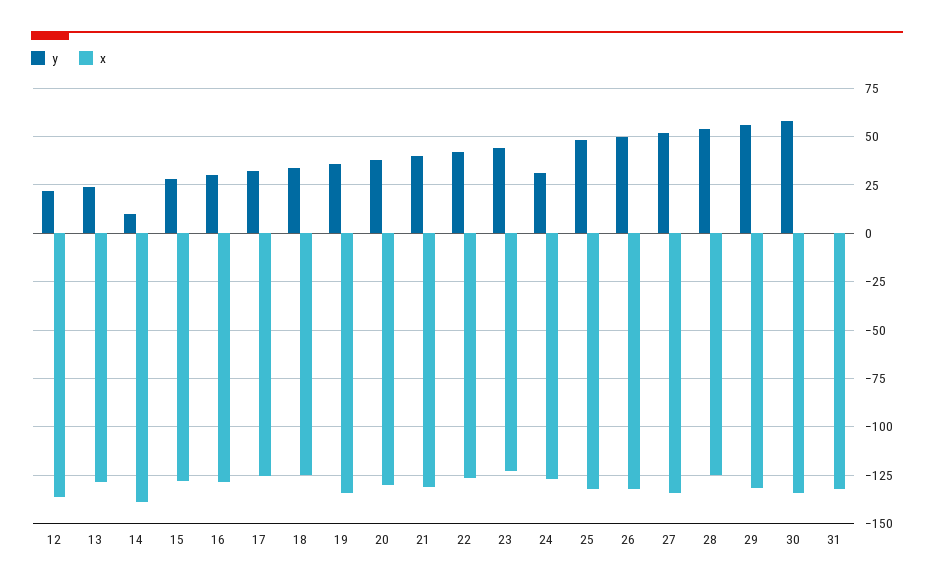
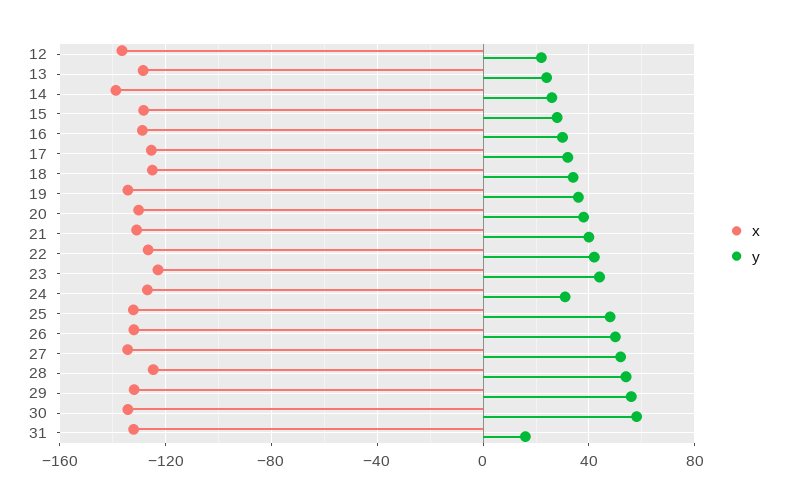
  {
    "y": {
      "12": 20,
      "13": 25,
-     "14": 10,
+     "14": 25,
      "15": 30,
      "16": 30,
      "17": 30,
      "18": 35,
      "19": 35,
      "20": 40,
      "21": 40,
      "22": 40,
      "23": 45,
      "24": 30,
      "25": 50,
      "26": 50,
      "27": 50,
      "28": 55,
      "29": 55,
      "30": 60,
-     "31": 0
+     "31": 15
    },
    "x": {
      "12": -135,
      "13": -130,
      "14": -140,
      "15": -130,
      "16": -130,
      "17": -125,
      "18": -125,
      "19": -135,
      "20": -130,
      "21": -130,
      "22": -125,
      "23": -125,
      "24": -125,
      "25": -130,
      "26": -130,
      "27": -135,
      "28": -125,
      "29": -130,
      "30": -135,
      "31": -130
    }
  }

